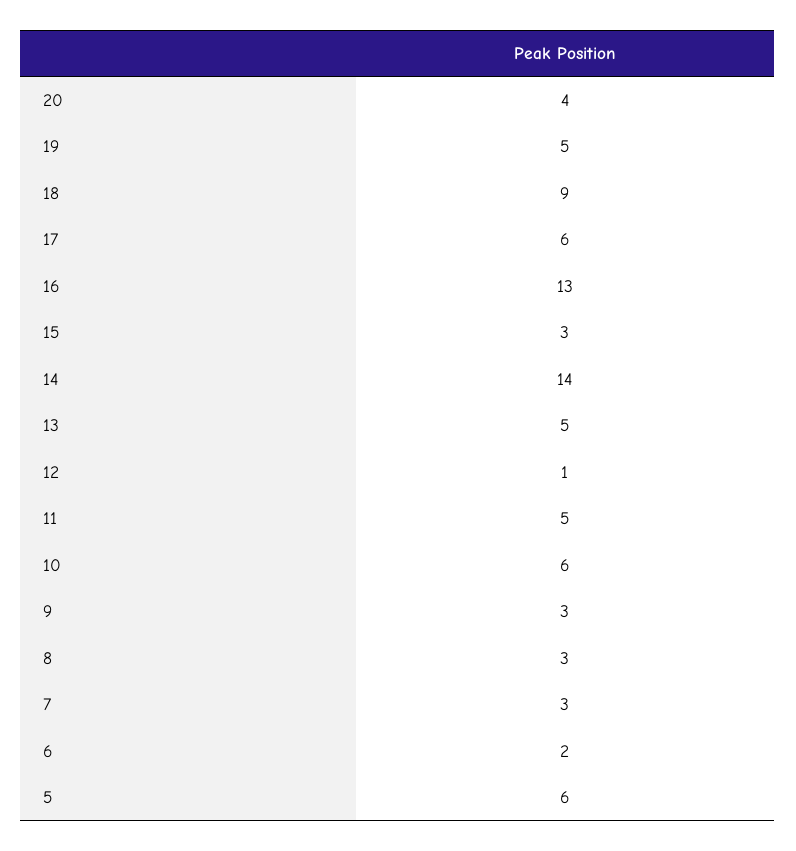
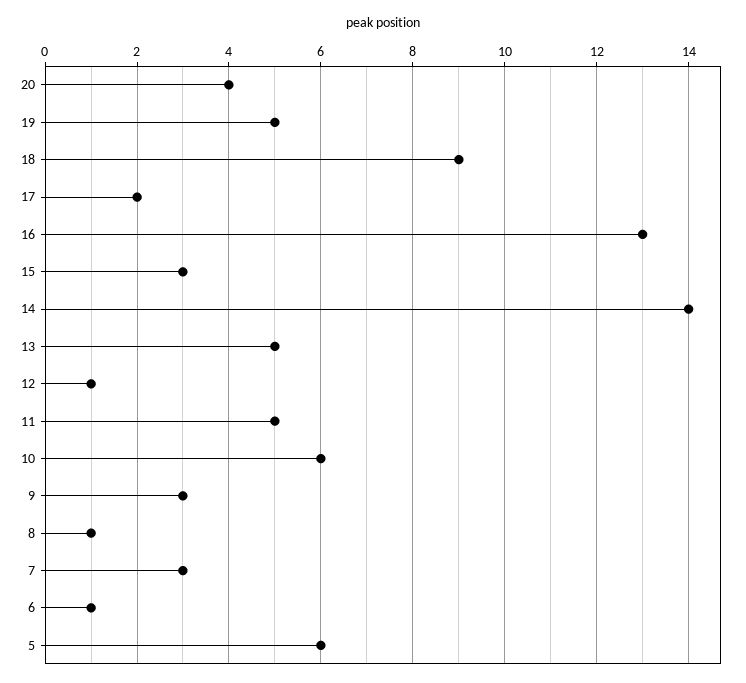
  {
    "20": 4,
    "19": 5,
    "18": 9,
-   "17": 6,
+   "17": 2,
    "16": 13,
    "15": 3,
    "14": 14,
    "13": 5,
    "12": 1,
    "11": 5,
    "10": 6,
    "9": 3,
-   "8": 3,
+   "8": 1,
    "7": 3,
-   "6": 2,
+   "6": 1,
    "5": 6
  }

